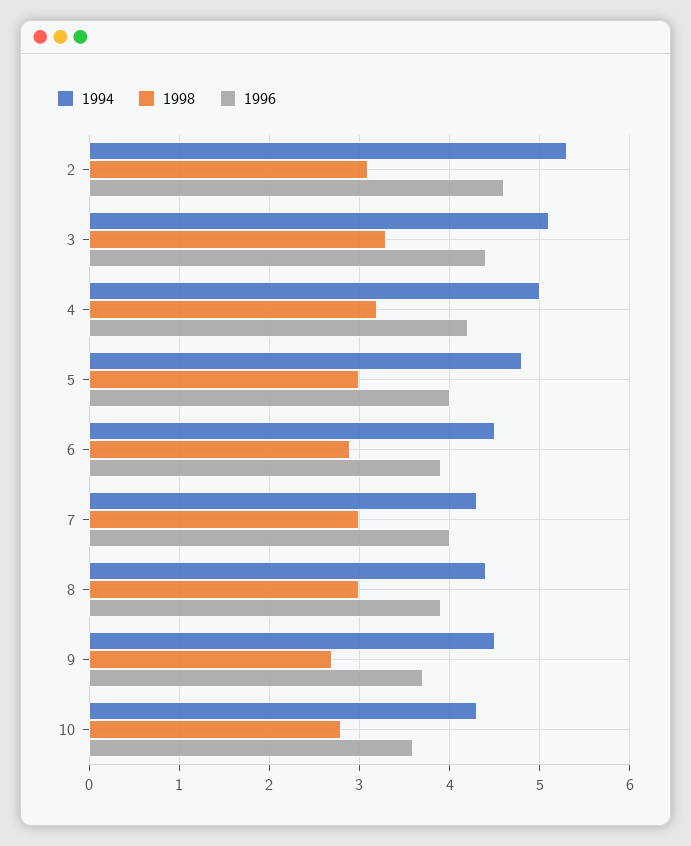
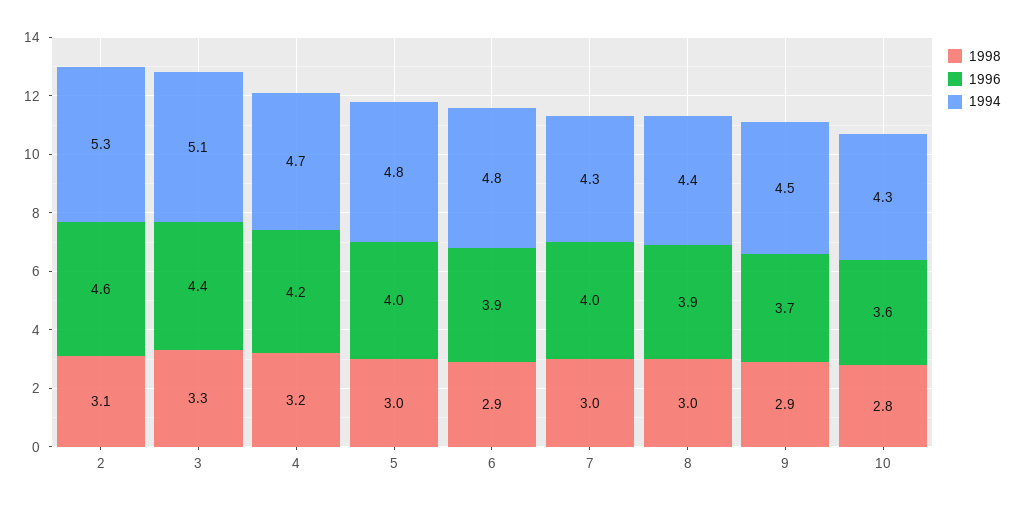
  {
    "1994": {
      "2": 5.3,
      "3": 5.1,
-     "4": 5,
+     "4": 4.7,
      "5": 4.8,
-     "6": 4.5,
+     "6": 4.8,
      "7": 4.3,
      "8": 4.4,
      "9": 4.5,
      "10": 4.3
    },
    "1998": {
      "2": 3.1,
      "3": 3.3,
      "4": 3.2,
      "5": 3,
      "6": 2.9,
      "7": 3,
      "8": 3,
-     "9": 2.7,
+     "9": 2.9,
      "10": 2.8
    },
    "1996": {
      "2": 4.6,
      "3": 4.4,
      "4": 4.2,
      "5": 4,
      "6": 3.9,
      "7": 4,
      "8": 3.9,
      "9": 3.7,
      "10": 3.6
    }
  }

